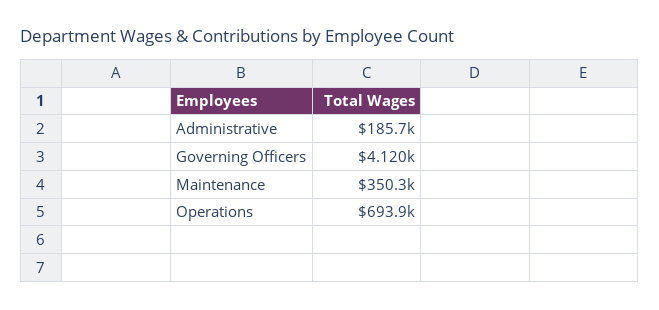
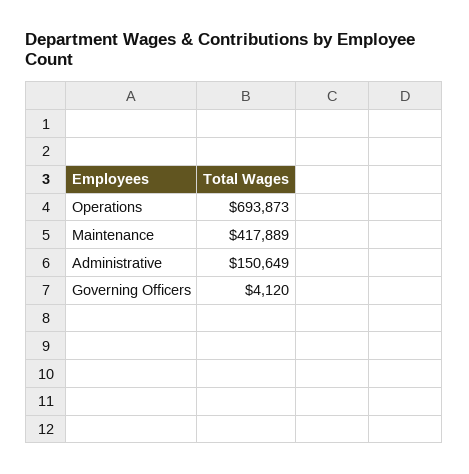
  {
-   "Administrative": 185700,
+   "Administrative": 150649,
    "Governing Officers": 4120,
-   "Maintenance": 350300,
+   "Maintenance": 417889,
    "Operations": 693873
  }

